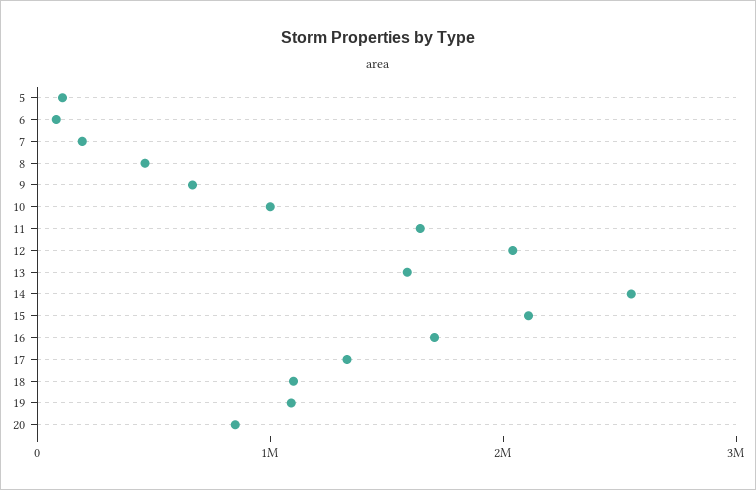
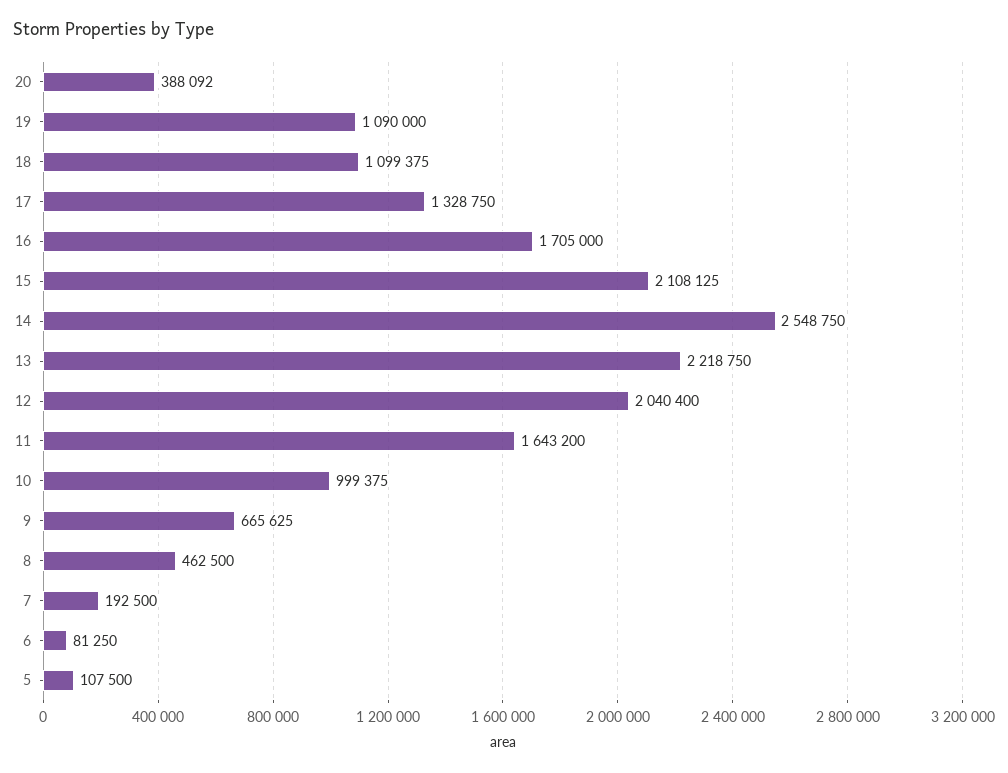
  {
    "5": 107500,
    "6": 81250,
    "7": 192500,
    "8": 462500,
    "9": 665625,
    "10": 999375,
    "11": 1643200,
    "12": 2040400,
-   "13": 1600000,
+   "13": 2218750,
    "14": 2548750,
    "15": 2108125,
    "16": 1705000,
    "17": 1328750,
    "18": 1099375,
    "19": 1090000,
-   "20": 800000
+   "20": 388092
  }

